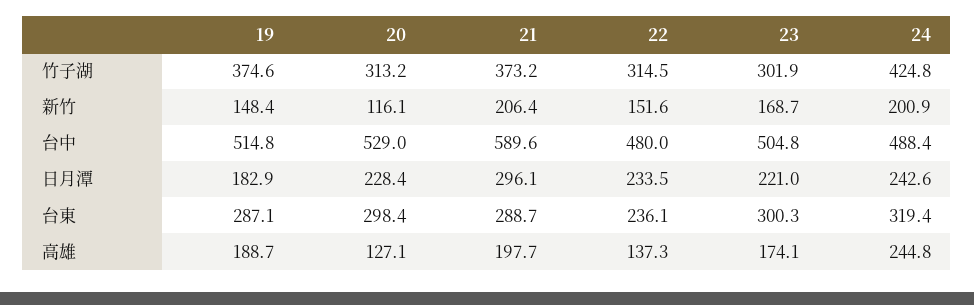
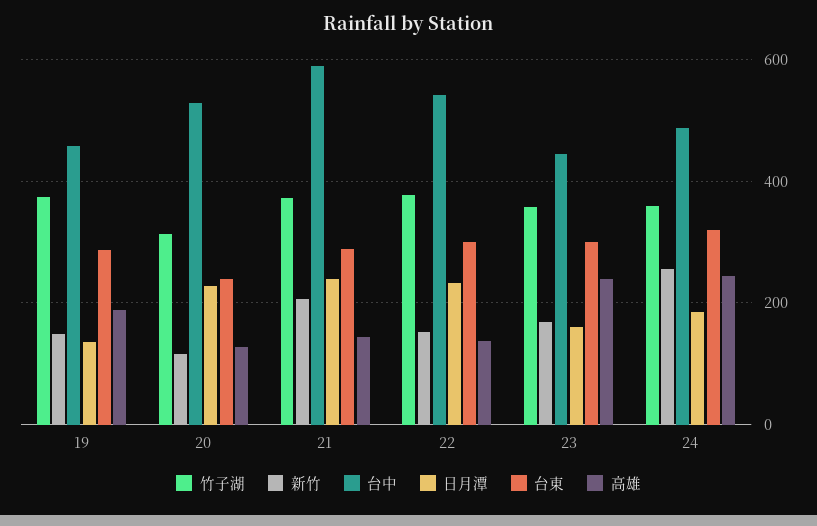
  {
    "竹子湖": {
      "19": 374.6,
      "20": 313.2,
      "21": 373.2,
-     "22": 314.5,
+     "22": 380,
-     "23": 301.9,
+     "23": 360,
-     "24": 424.8
+     "24": 360
    },
    "新竹": {
      "19": 148.4,
      "20": 116.1,
      "21": 206.4,
      "22": 151.6,
      "23": 168.7,
-     "24": 200.9
+     "24": 260
    },
    "台中": {
-     "19": 514.8,
+     "19": 460,
      "20": 529,
      "21": 589.6,
-     "22": 480,
+     "22": 540,
-     "23": 504.8,
+     "23": 440,
      "24": 488.4
    },
    "日月潭": {
-     "19": 182.9,
+     "19": 140,
      "20": 228.4,
-     "21": 296.1,
+     "21": 240,
      "22": 233.5,
-     "23": 221,
+     "23": 160,
-     "24": 242.6
+     "24": 180
    },
    "台東": {
      "19": 287.1,
-     "20": 298.4,
+     "20": 240,
      "21": 288.7,
-     "22": 236.1,
+     "22": 300,
      "23": 300.3,
      "24": 319.4
    },
    "高雄": {
      "19": 188.7,
      "20": 127.1,
-     "21": 197.7,
+     "21": 140,
      "22": 137.3,
-     "23": 174.1,
+     "23": 240,
      "24": 244.8
    }
  }

